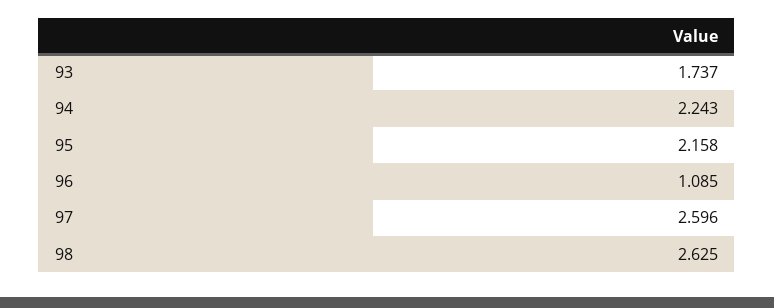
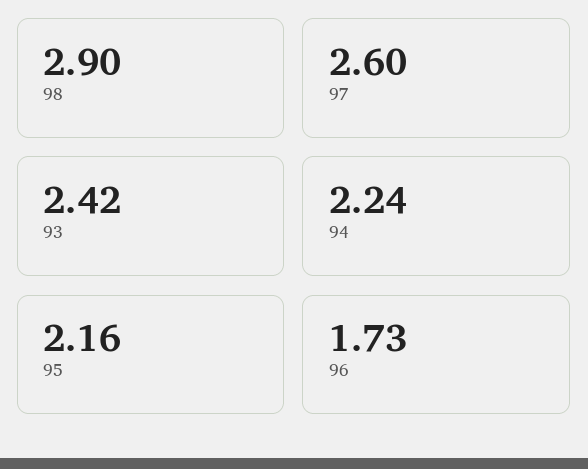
  {
-   "93": 1.737,
+   "93": 2.42,
    "94": 2.243,
    "95": 2.158,
-   "96": 1.085,
+   "96": 1.73,
    "97": 2.596,
-   "98": 2.625
+   "98": 2.9
  }

